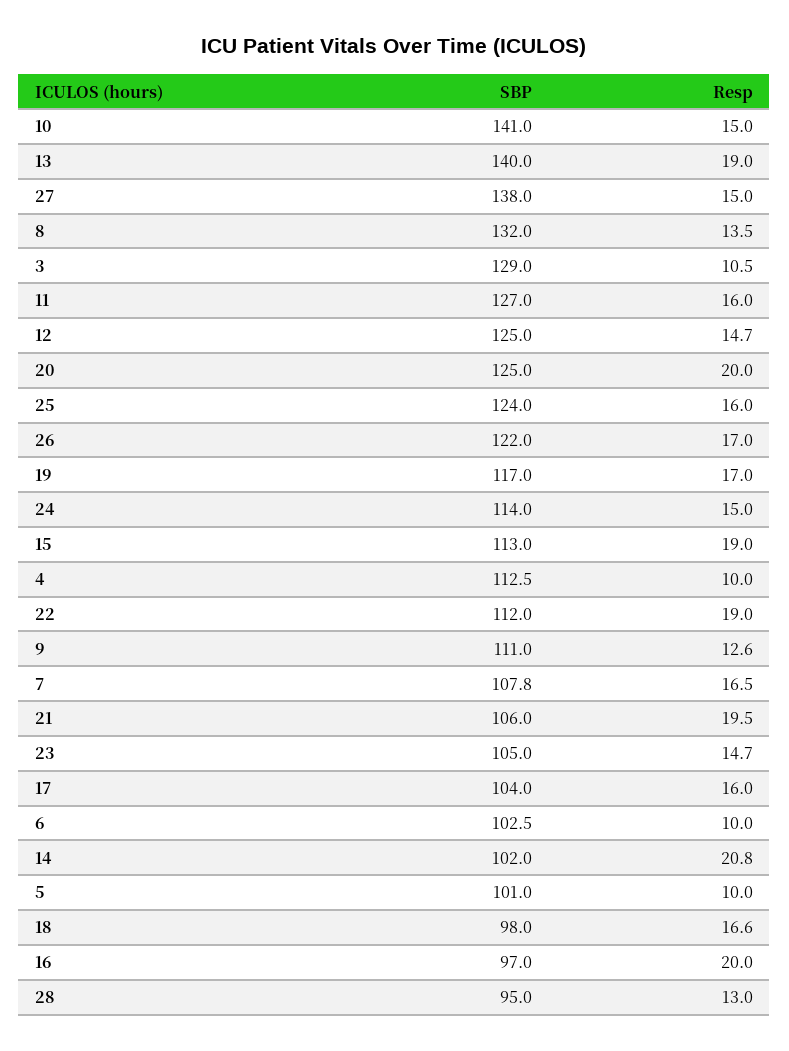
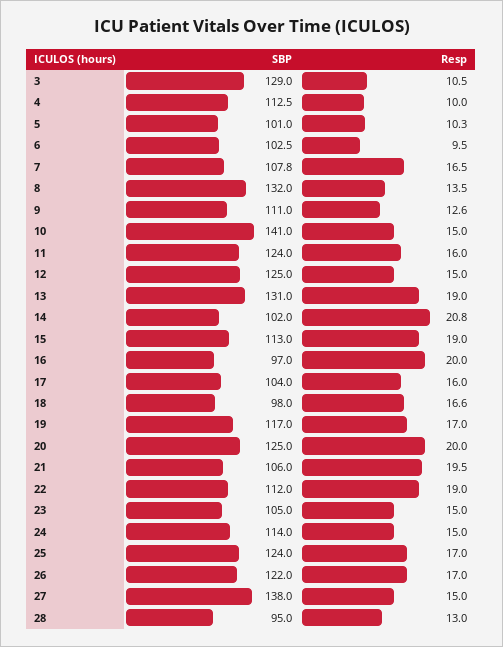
  {
    "SBP": {
      "10": 141,
-     "13": 140,
+     "13": 131,
      "27": 138,
      "8": 132,
      "3": 129,
-     "11": 127,
+     "11": 124,
      "12": 125,
      "20": 125,
      "25": 124,
      "26": 122,
      "19": 117,
      "24": 114,
      "15": 113,
      "4": 112.5,
      "22": 112,
      "9": 111,
      "7": 107.8,
      "21": 106,
      "23": 105,
      "17": 104,
      "6": 102.5,
      "14": 102,
      "5": 101,
      "18": 98,
      "16": 97,
      "28": 95
    },
    "Resp": {
      "10": 15,
      "13": 19,
      "27": 15,
      "8": 13.5,
      "3": 10.5,
      "11": 16,
-     "12": 14.7,
+     "12": 15,
      "20": 20,
-     "25": 16,
+     "25": 17,
      "26": 17,
      "19": 17,
      "24": 15,
      "15": 19,
      "4": 10,
      "22": 19,
      "9": 12.6,
      "7": 16.5,
      "21": 19.5,
-     "23": 14.7,
+     "23": 15,
      "17": 16,
-     "6": 10,
+     "6": 9.5,
      "14": 20.8,
-     "5": 10,
+     "5": 10.3,
      "18": 16.6,
      "16": 20,
      "28": 13
    }
  }

